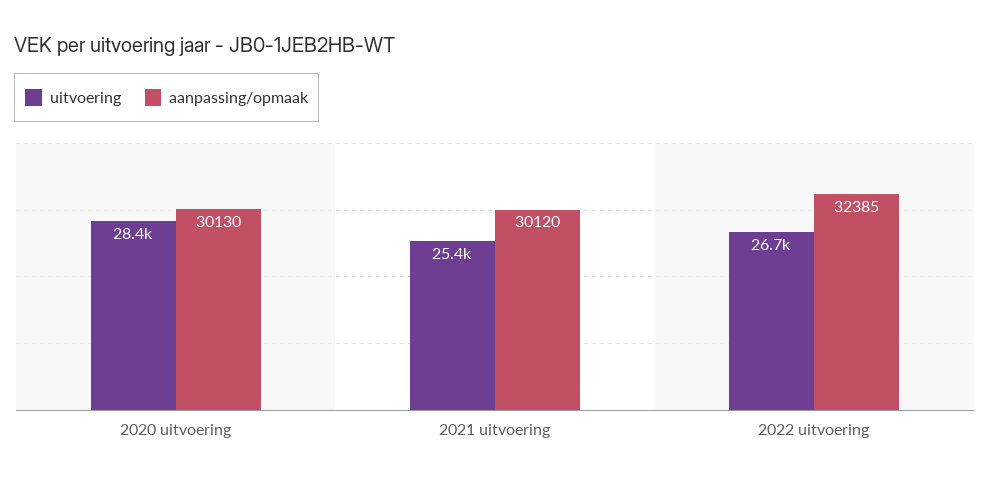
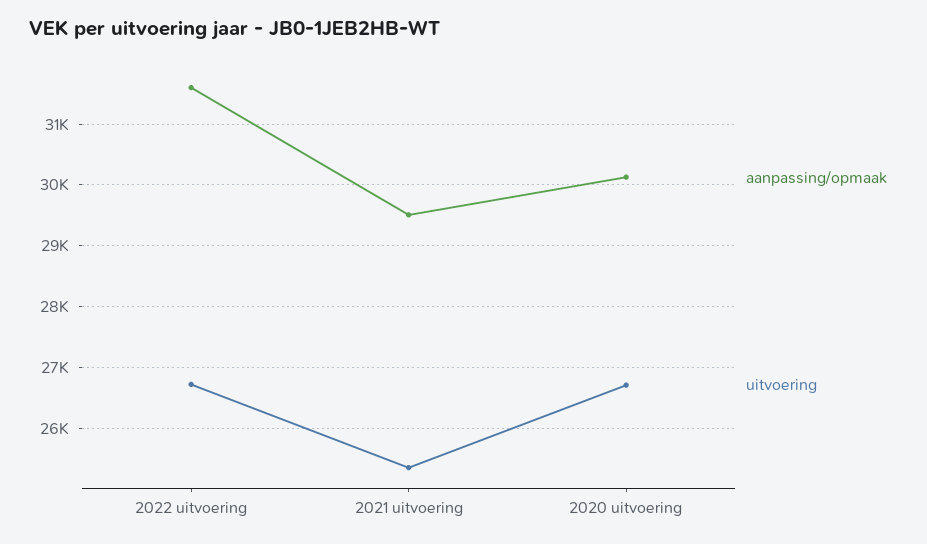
  {
    "uitvoering": {
-     "2020 uitvoering": 28400,
+     "2020 uitvoering": 26700,
      "2021 uitvoering": 25400,
      "2022 uitvoering": 26700
    },
    "aanpassing/opmaak": {
      "2020 uitvoering": 30130,
-     "2021 uitvoering": 30120,
+     "2021 uitvoering": 29500,
-     "2022 uitvoering": 32385
+     "2022 uitvoering": 31600
    }
  }

